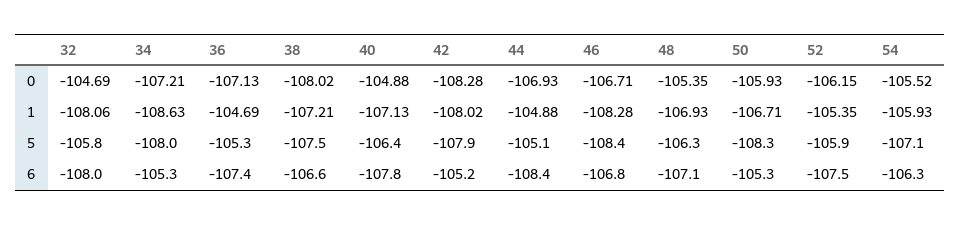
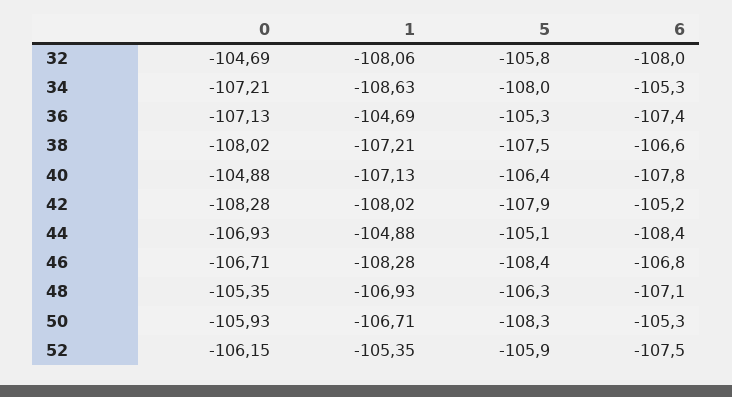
  {
    "32": {
      "0": -104.69,
      "1": -108.06,
      "5": -105.8,
      "6": -108
    },
    "34": {
      "0": -107.21,
      "1": -108.63,
      "5": -108,
      "6": -105.3
    },
    "36": {
      "0": -107.13,
      "1": -104.69,
      "5": -105.3,
      "6": -107.4
    },
    "38": {
      "0": -108.02,
      "1": -107.21,
      "5": -107.5,
      "6": -106.6
    },
    "40": {
      "0": -104.88,
      "1": -107.13,
      "5": -106.4,
      "6": -107.8
    },
    "42": {
      "0": -108.28,
      "1": -108.02,
      "5": -107.9,
      "6": -105.2
    },
    "44": {
      "0": -106.93,
      "1": -104.88,
      "5": -105.1,
      "6": -108.4
    },
    "46": {
      "0": -106.71,
      "1": -108.28,
      "5": -108.4,
      "6": -106.8
    },
    "48": {
      "0": -105.35,
      "1": -106.93,
      "5": -106.3,
      "6": -107.1
    },
    "50": {
      "0": -105.93,
      "1": -106.71,
      "5": -108.3,
      "6": -105.3
    },
    "52": {
      "0": -106.15,
      "1": -105.35,
      "5": -105.9,
      "6": -107.5
-   },
+   }
-   "54": {
-     "0": -105.52,
-     "1": -105.93,
-     "5": -107.1,
-     "6": -106.3
-   }
  }

